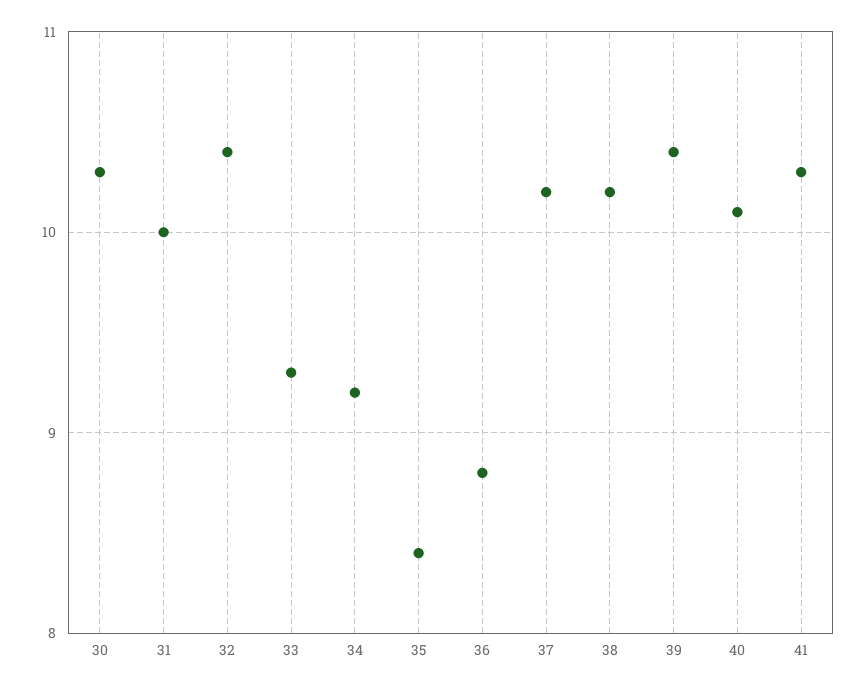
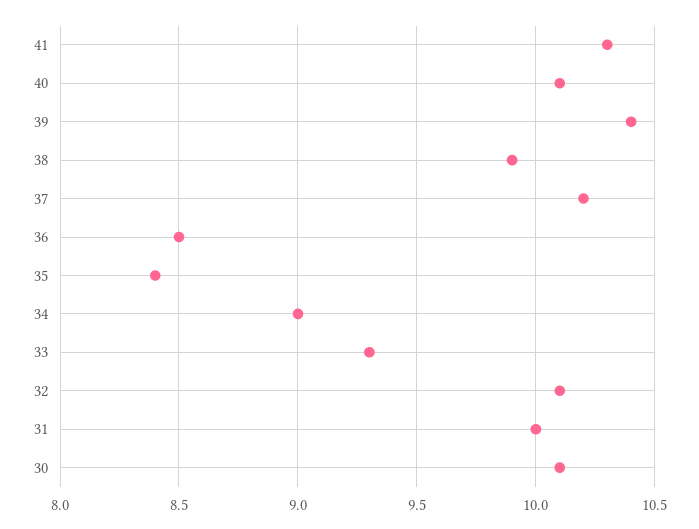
  {
-   "30": 10.3,
+   "30": 10.1,
    "31": 10,
-   "32": 10.4,
+   "32": 10.1,
    "33": 9.3,
-   "34": 9.2,
+   "34": 9,
    "35": 8.4,
-   "36": 8.8,
+   "36": 8.5,
    "37": 10.2,
-   "38": 10.2,
+   "38": 9.9,
    "39": 10.4,
    "40": 10.1,
    "41": 10.3
  }

